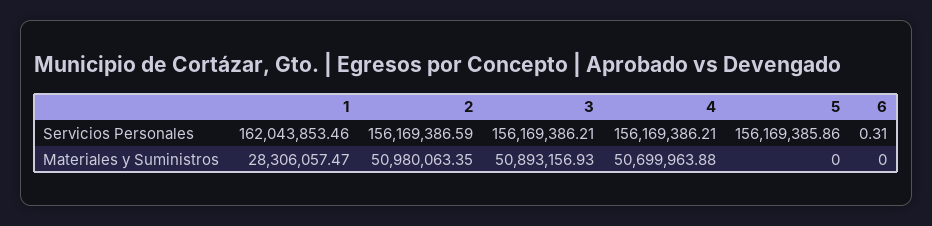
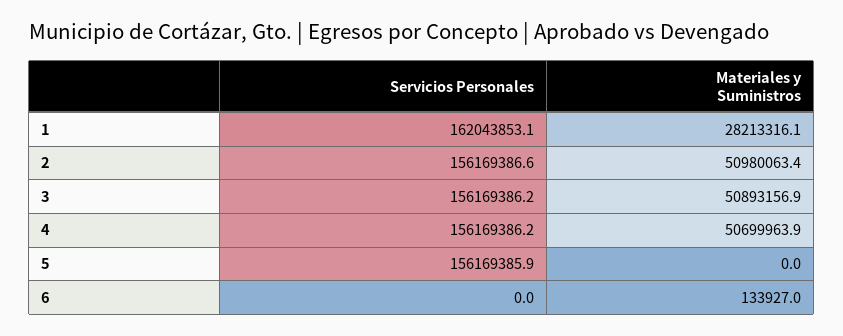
  {
    "1": {
-     "Servicios Personales": 162043853.46,
+     "Servicios Personales": 162043853.1,
-     "Materiales y Suministros": 28306057.47
+     "Materiales y Suministros": 28213316.1
    },
    "2": {
      "Servicios Personales": 156169386.59,
      "Materiales y Suministros": 50980063.35
    },
    "3": {
      "Servicios Personales": 156169386.21,
      "Materiales y Suministros": 50893156.93
    },
    "4": {
      "Servicios Personales": 156169386.21,
      "Materiales y Suministros": 50699963.88
    },
    "5": {
      "Servicios Personales": 156169385.86,
      "Materiales y Suministros": 0
    },
    "6": {
-     "Servicios Personales": 0.31,
+     "Servicios Personales": 0,
-     "Materiales y Suministros": 0
+     "Materiales y Suministros": 133927
    }
  }

